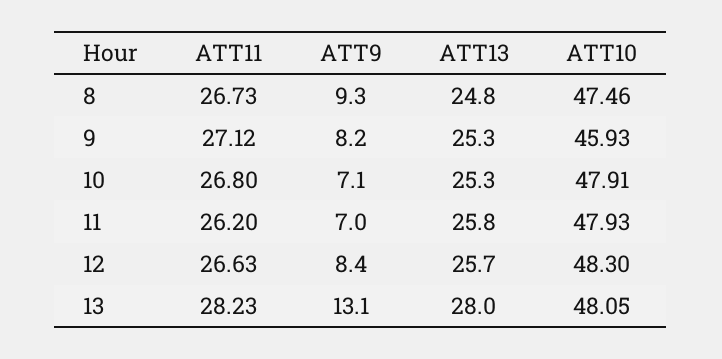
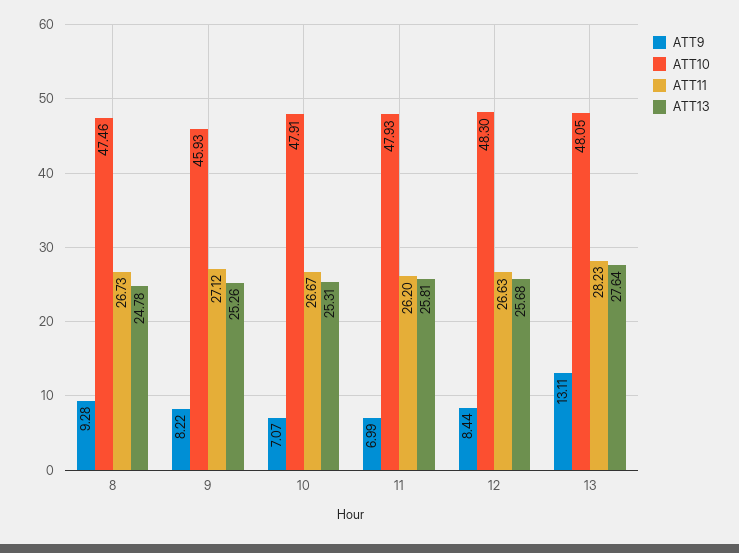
  {
    "ATT11": {
      "8": 26.73,
      "9": 27.12,
-     "10": 26.8,
+     "10": 26.67,
      "11": 26.2,
      "12": 26.63,
      "13": 28.23
    },
    "ATT9": {
      "8": 9.28,
      "9": 8.22,
      "10": 7.07,
      "11": 6.99,
      "12": 8.44,
      "13": 13.11
    },
    "ATT13": {
      "8": 24.78,
      "9": 25.26,
      "10": 25.31,
      "11": 25.81,
      "12": 25.68,
-     "13": 28
+     "13": 27.64
    },
    "ATT10": {
      "8": 47.46,
      "9": 45.93,
      "10": 47.91,
      "11": 47.93,
      "12": 48.3,
      "13": 48.05
    }
  }

